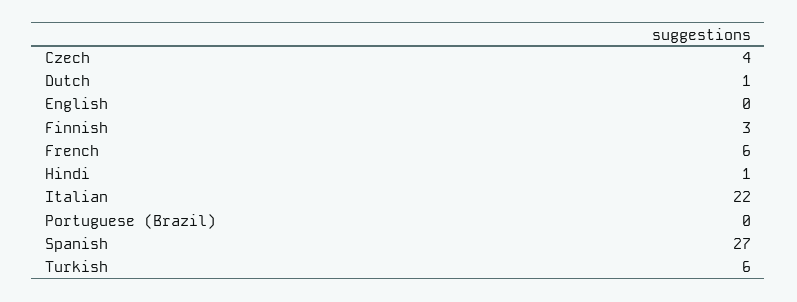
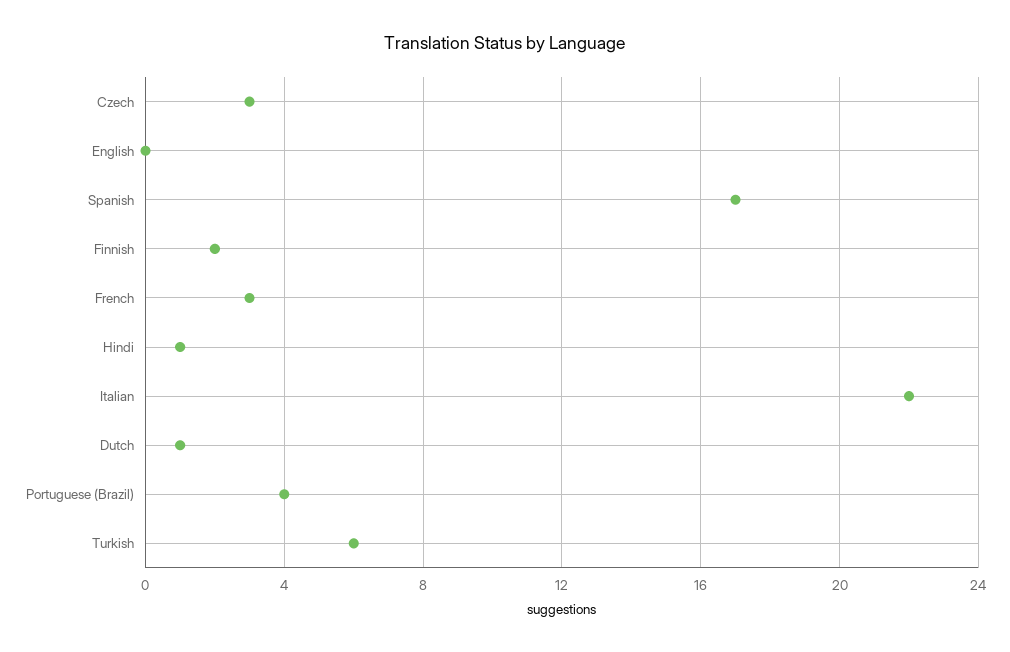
  {
-   "Czech": 4,
+   "Czech": 3,
    "Dutch": 1,
    "English": 0,
-   "Finnish": 3,
+   "Finnish": 2,
-   "French": 6,
+   "French": 3,
    "Hindi": 1,
    "Italian": 22,
-   "Portuguese (Brazil)": 0,
+   "Portuguese (Brazil)": 4,
-   "Spanish": 27,
+   "Spanish": 17,
    "Turkish": 6
  }

